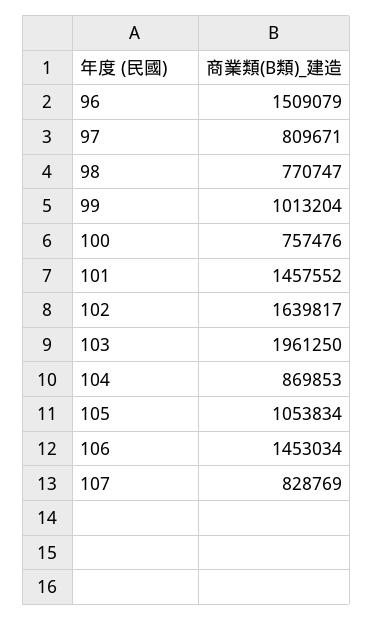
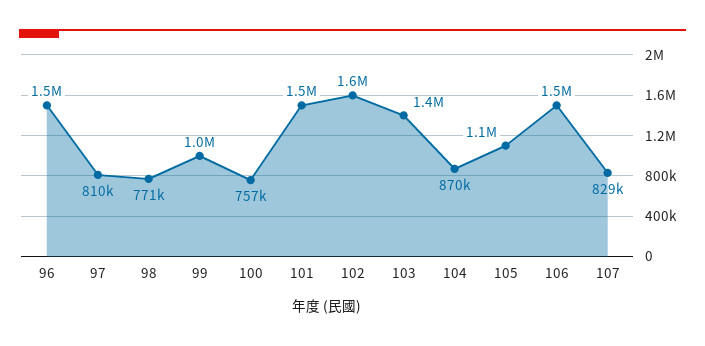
  {
    "96": 1509079,
    "97": 809671,
    "98": 770747,
    "99": 1013204,
    "100": 757476,
    "101": 1457552,
    "102": 1639817,
-   "103": 1961250,
+   "103": 1400000,
    "104": 869853,
    "105": 1053834,
    "106": 1453034,
    "107": 828769
  }

